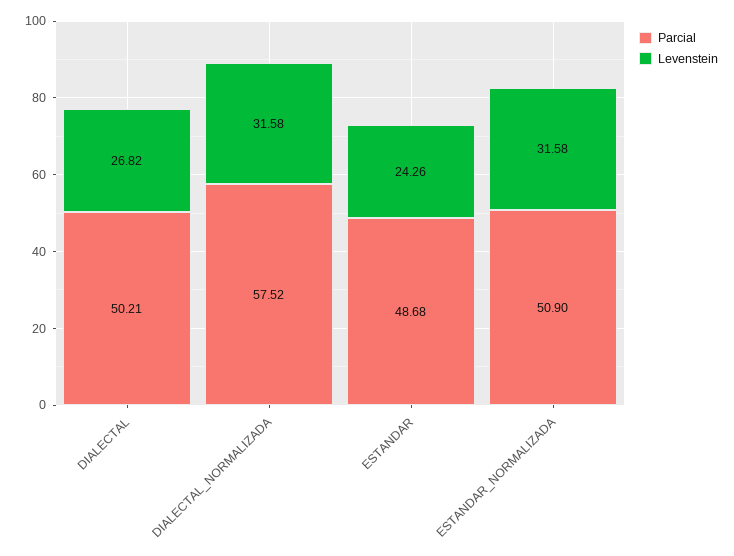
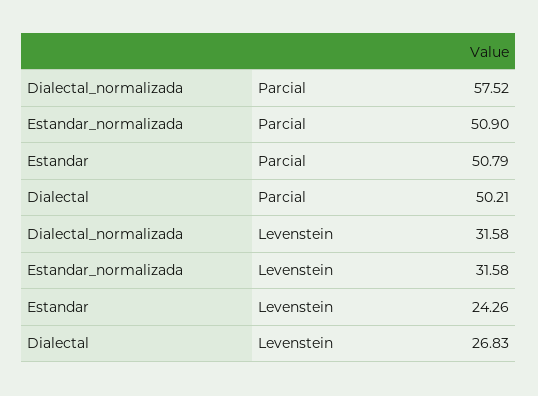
  {
    "Parcial": {
      "DIALECTAL": 50.21,
      "DIALECTAL_NORMALIZADA": 57.52,
-     "ESTANDAR": 48.68,
+     "ESTANDAR": 50.79,
      "ESTANDAR_NORMALIZADA": 50.9
    },
    "Levenstein": {
-     "DIALECTAL": 26.82,
+     "DIALECTAL": 26.83,
      "DIALECTAL_NORMALIZADA": 31.58,
      "ESTANDAR": 24.26,
      "ESTANDAR_NORMALIZADA": 31.58
    }
  }

